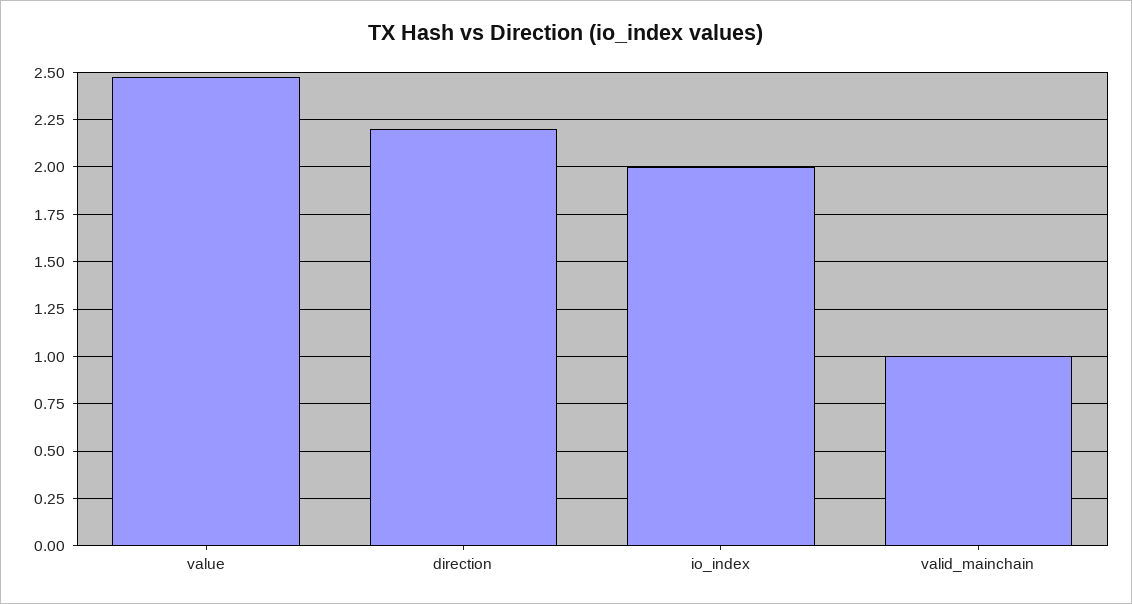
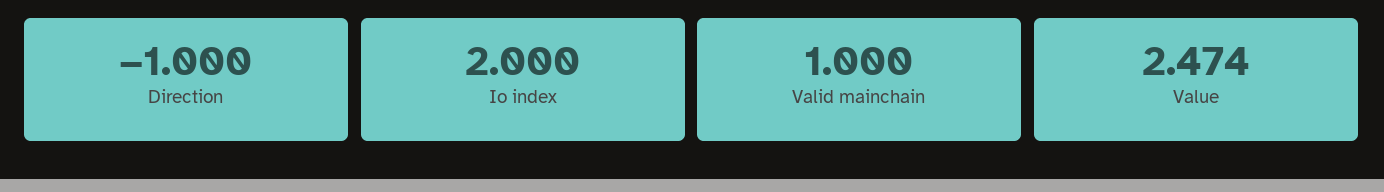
  {
    "value": 2.474,
-   "direction": 2.2,
+   "direction": -1,
    "io_index": 2,
    "valid_mainchain": 1
  }

